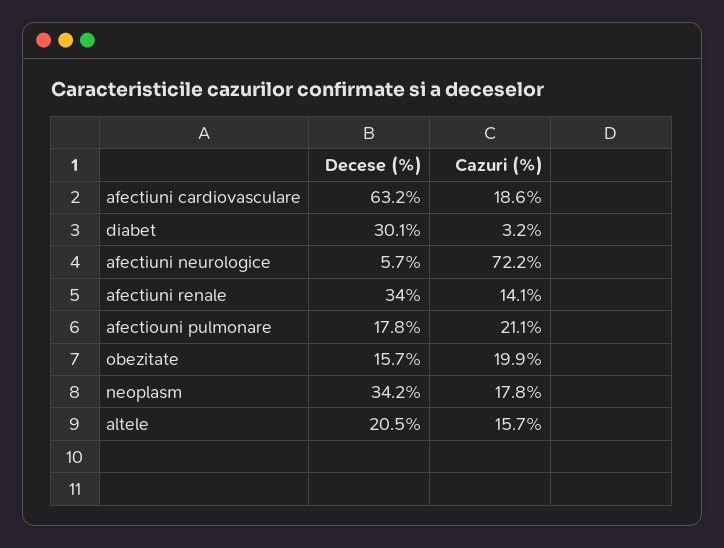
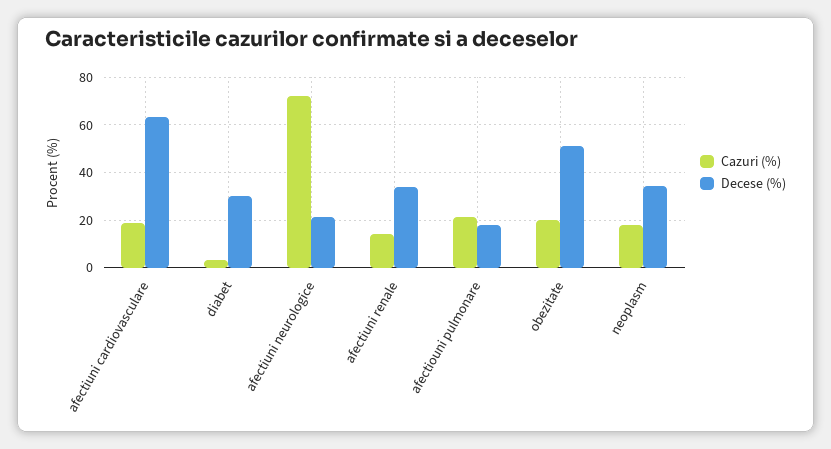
  {
    "Decese (%)": {
      "afectiuni cardiovasculare": 63.2,
      "diabet": 30.1,
-     "afectiuni neurologice": 5.7,
+     "afectiuni neurologice": 20,
      "afectiuni renale": 34,
      "afectiouni pulmonare": 17.8,
-     "obezitate": 15.7,
+     "obezitate": 50,
-     "neoplasm": 34.2,
+     "neoplasm": 34.2
-     "altele": 20.5
    },
    "Cazuri (%)": {
      "afectiuni cardiovasculare": 18.6,
      "diabet": 3.2,
      "afectiuni neurologice": 72.2,
      "afectiuni renale": 14.1,
      "afectiouni pulmonare": 21.1,
      "obezitate": 19.9,
-     "neoplasm": 17.8,
+     "neoplasm": 17.8
-     "altele": 15.7
    }
  }

